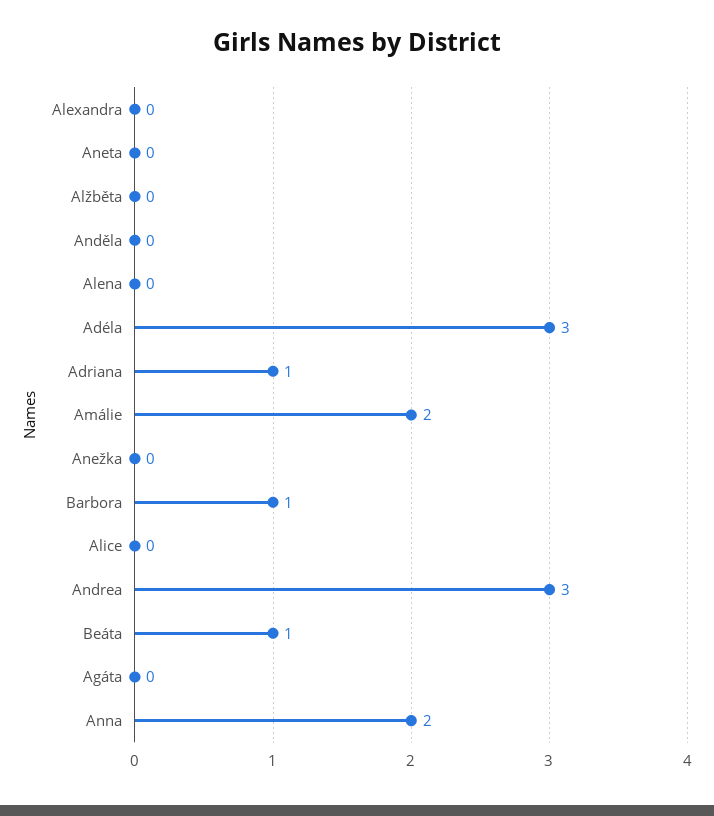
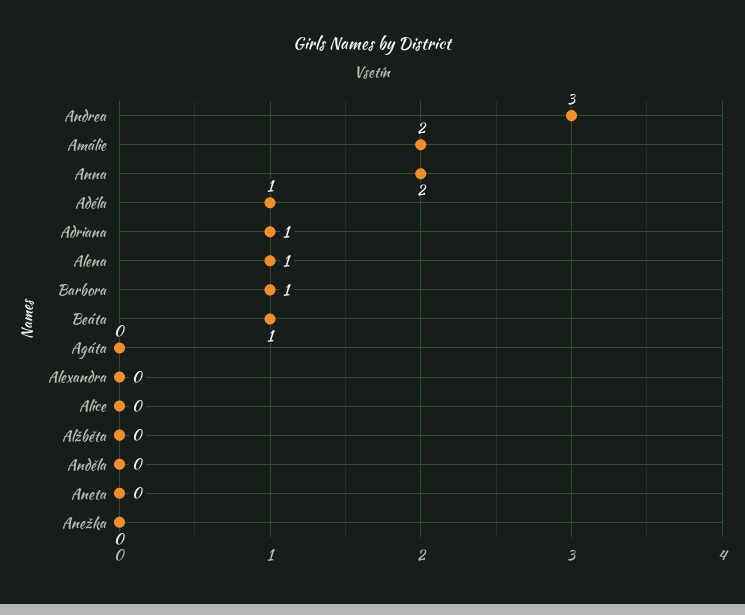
  {
    "Alexandra": 0,
    "Aneta": 0,
    "Alžběta": 0,
    "Anděla": 0,
-   "Alena": 0,
+   "Alena": 1,
-   "Adéla": 3,
+   "Adéla": 1,
    "Adriana": 1,
    "Amálie": 2,
    "Anežka": 0,
    "Barbora": 1,
    "Alice": 0,
    "Andrea": 3,
    "Beáta": 1,
    "Agáta": 0,
    "Anna": 2
  }

